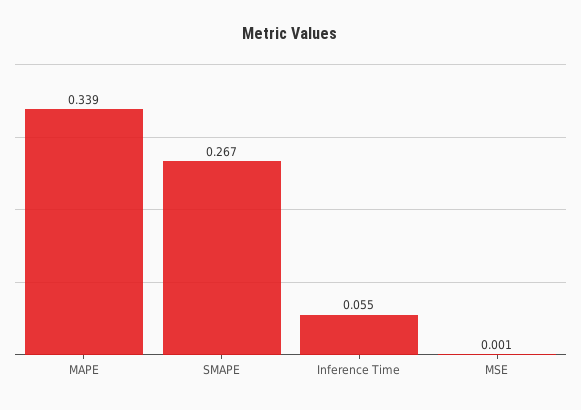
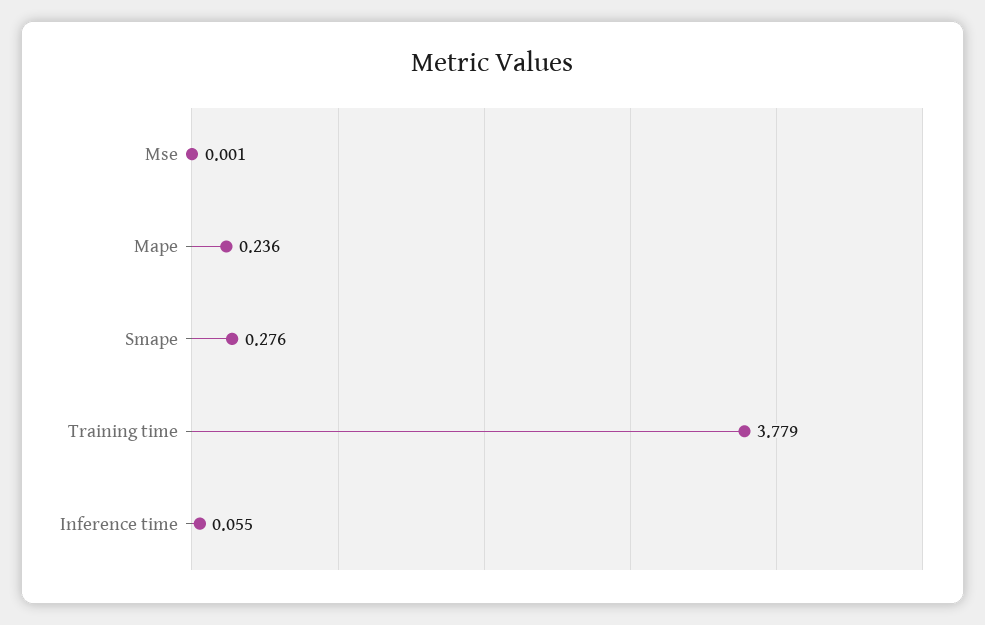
  {
-   "MAPE": 0.339,
+   "MAPE": 0.236,
-   "SMAPE": 0.267,
+   "SMAPE": 0.276,
    "Inference Time": 0.055,
-   "MSE": 0.001
+   "MSE": 0.001,
+   "Training time": 3.779
  }

